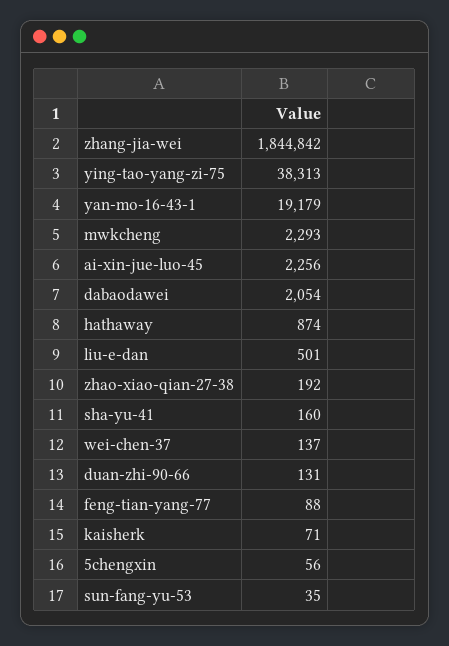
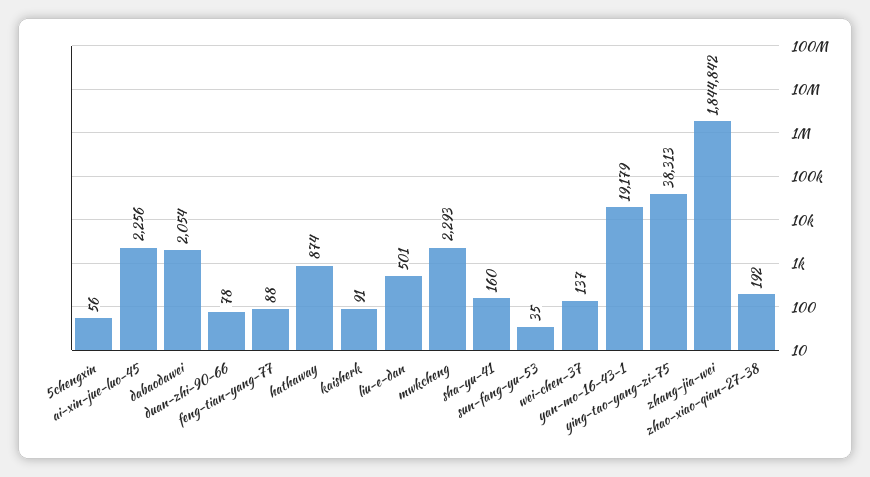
  {
    "zhang-jia-wei": 1844842,
    "ying-tao-yang-zi-75": 38313,
    "yan-mo-16-43-1": 19179,
    "mwkcheng": 2293,
    "ai-xin-jue-luo-45": 2256,
    "dabaodawei": 2054,
    "hathaway": 874,
    "liu-e-dan": 501,
    "zhao-xiao-qian-27-38": 192,
    "sha-yu-41": 160,
    "wei-chen-37": 137,
-   "duan-zhi-90-66": 131,
+   "duan-zhi-90-66": 78,
    "feng-tian-yang-77": 88,
-   "kaisherk": 71,
+   "kaisherk": 91,
    "5chengxin": 56,
    "sun-fang-yu-53": 35
  }

